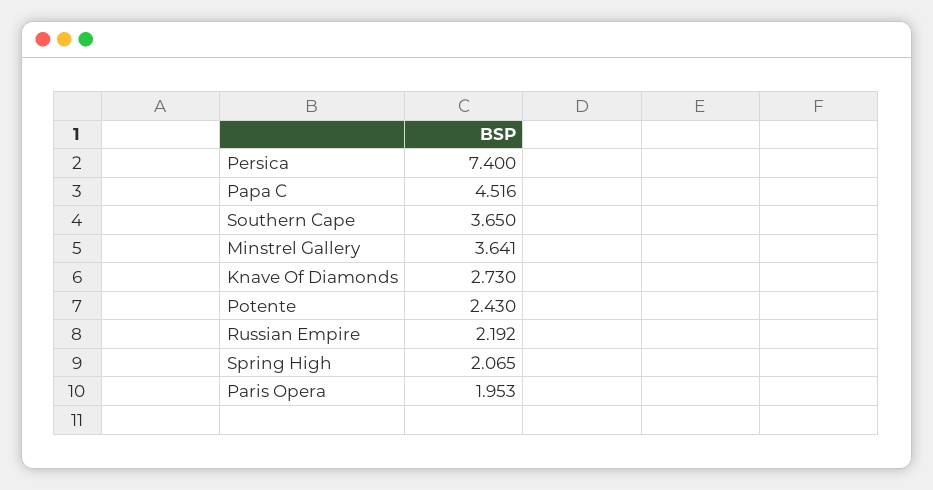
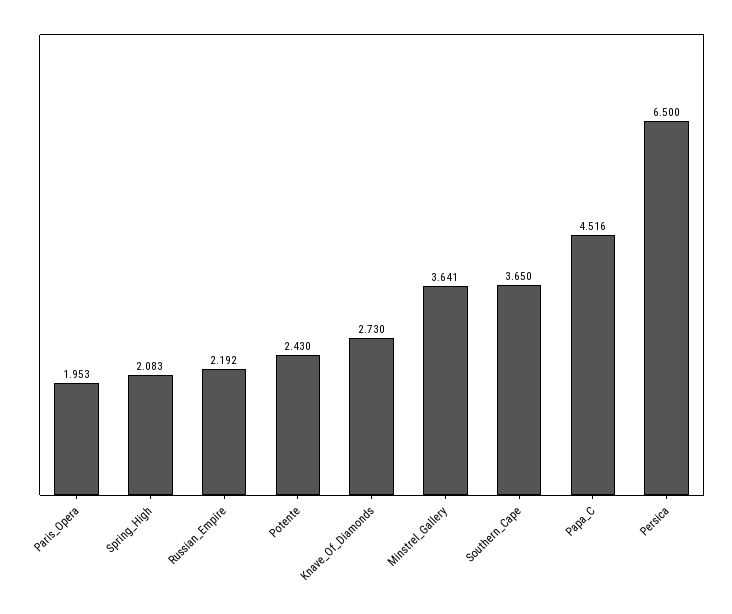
  {
-   "Persica": 7.4,
+   "Persica": 6.5,
    "Papa C": 4.516,
    "Southern Cape": 3.65,
    "Minstrel Gallery": 3.641,
    "Knave Of Diamonds": 2.73,
    "Potente": 2.43,
    "Russian Empire": 2.192,
-   "Spring High": 2.065,
+   "Spring High": 2.083,
    "Paris Opera": 1.953
  }

